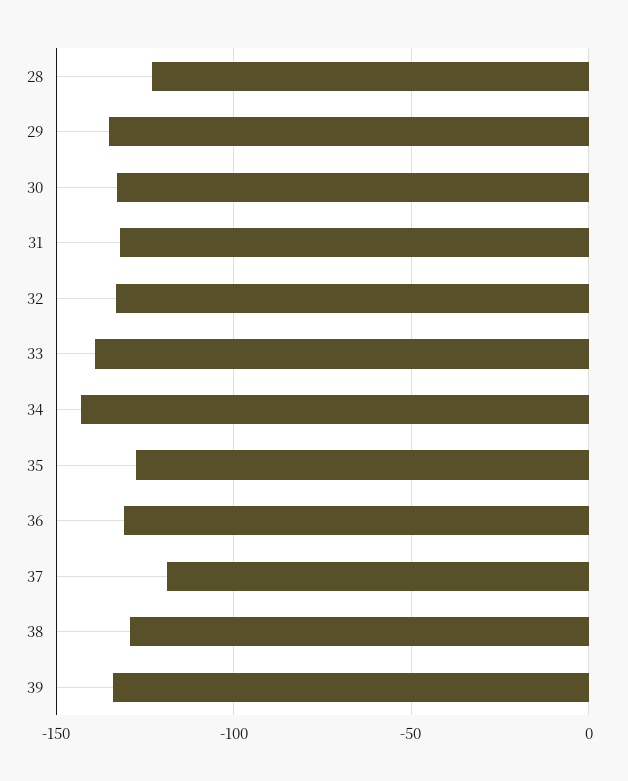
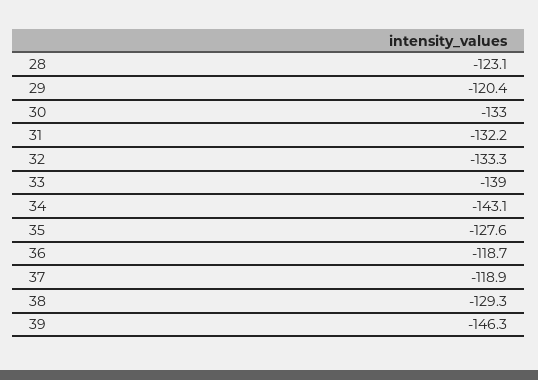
  {
    "28": -123.1,
-   "29": -135,
+   "29": -120.4,
    "30": -133,
    "31": -132.2,
    "32": -133.3,
    "33": -139,
    "34": -143.1,
    "35": -127.6,
-   "36": -130,
+   "36": -118.7,
    "37": -118.9,
    "38": -129.3,
-   "39": -135
+   "39": -146.3
  }

